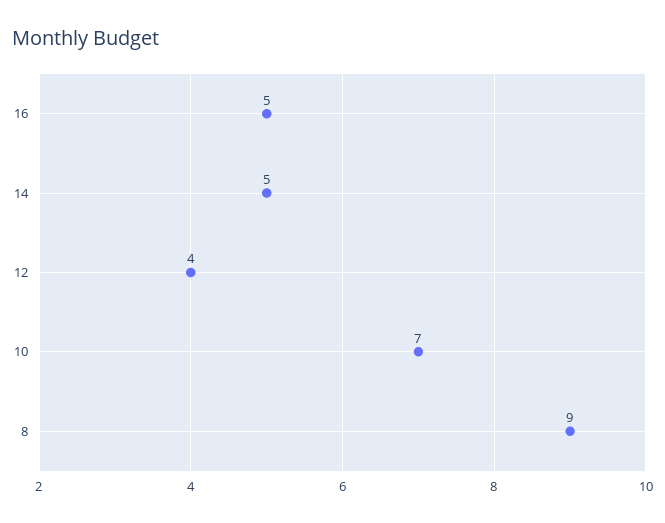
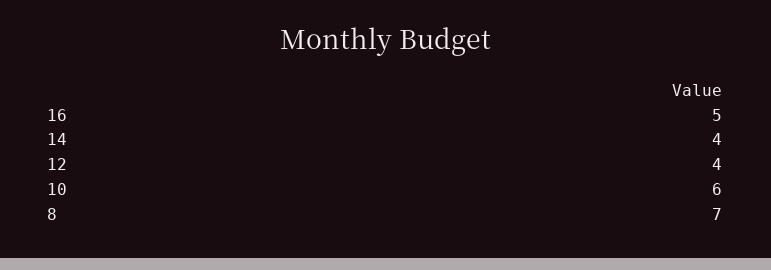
  {
    "16": 5,
-   "14": 5,
+   "14": 4,
    "12": 4,
-   "10": 7,
+   "10": 6,
-   "8": 9
+   "8": 7
  }

